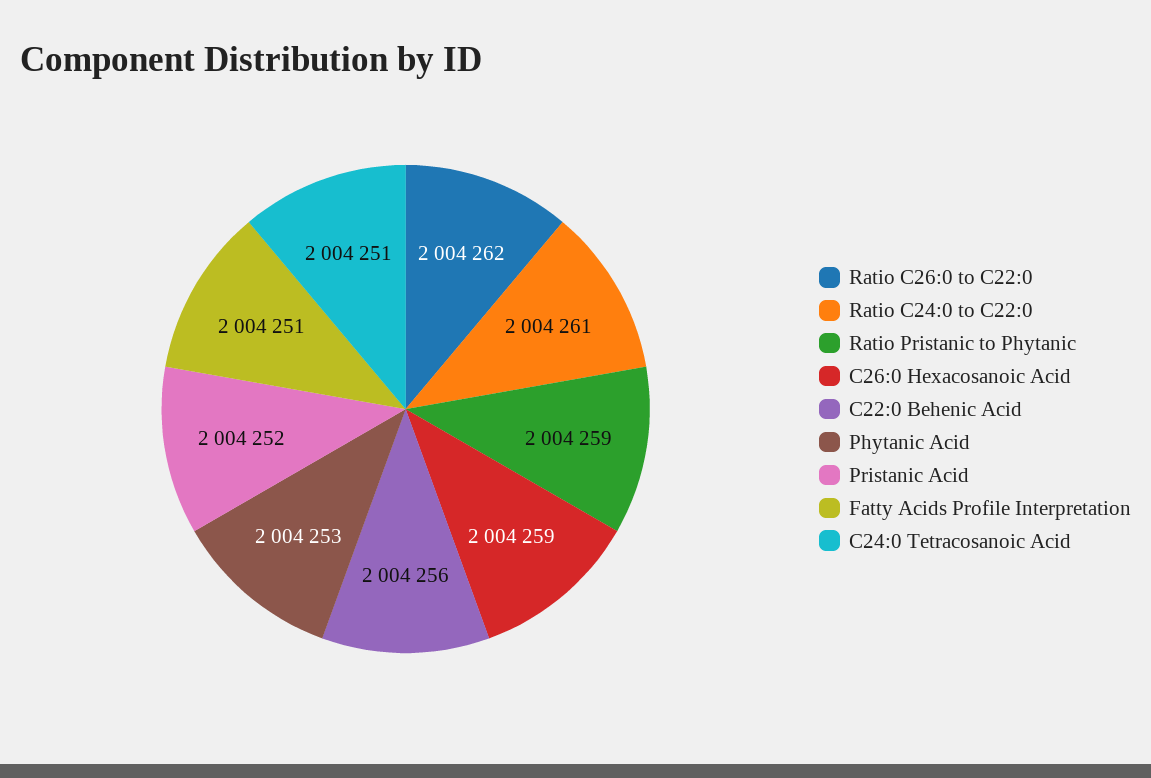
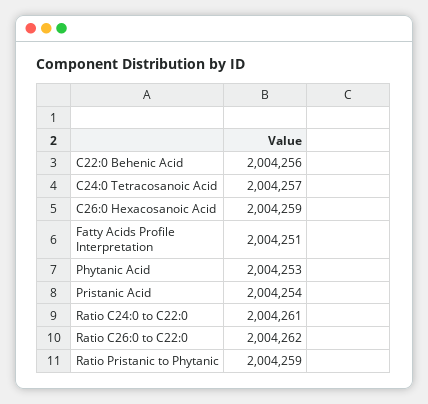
  {
    "Ratio C26:0 to C22:0": 2004262,
    "Ratio C24:0 to C22:0": 2004261,
    "Ratio Pristanic to Phytanic": 2004259,
    "C26:0 Hexacosanoic Acid": 2004259,
    "C22:0 Behenic Acid": 2004256,
    "Phytanic Acid": 2004253,
-   "Pristanic Acid": 2004252,
+   "Pristanic Acid": 2004254,
    "Fatty Acids Profile Interpretation": 2004251,
-   "C24:0 Tetracosanoic Acid": 2004251
+   "C24:0 Tetracosanoic Acid": 2004257
  }

